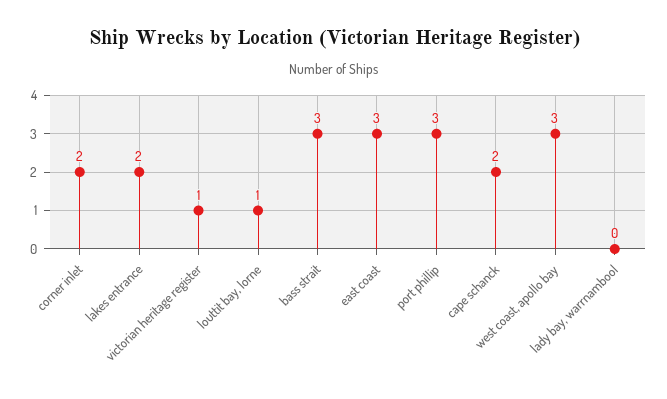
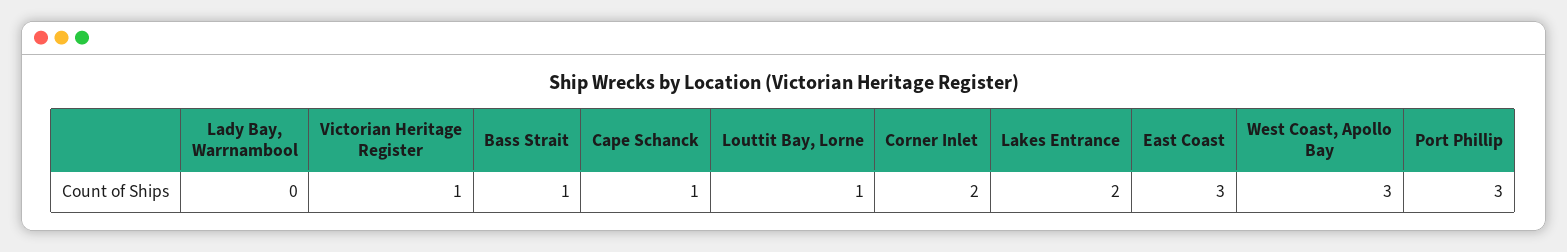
  {
    "corner inlet": 2,
    "lakes entrance": 2,
    "victorian heritage register": 1,
    "louttit bay, lorne": 1,
-   "bass strait": 3,
+   "bass strait": 1,
    "east coast": 3,
    "port phillip": 3,
-   "cape schanck": 2,
+   "cape schanck": 1,
    "west coast, apollo bay": 3,
    "lady bay, warrnambool": 0
  }

